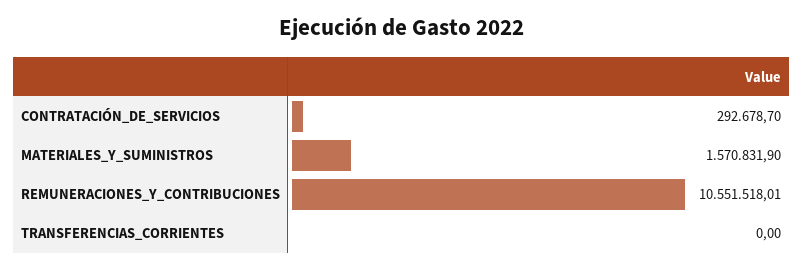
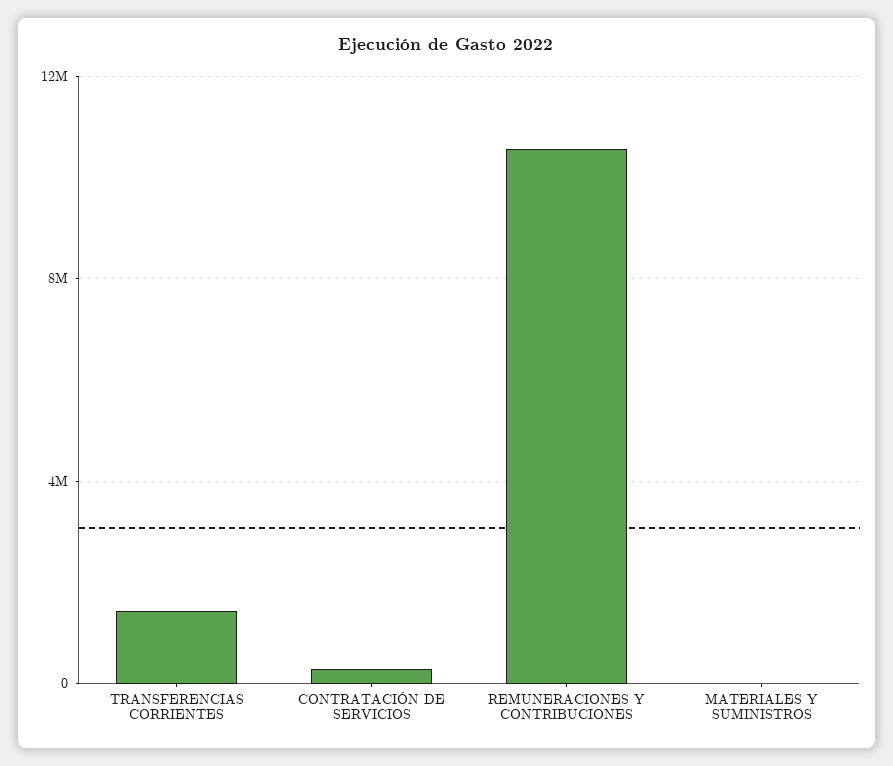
  {
    "CONTRATACIÓN_DE_SERVICIOS": 292678.7,
-   "MATERIALES_Y_SUMINISTROS": 1570831.9,
+   "MATERIALES_Y_SUMINISTROS": 0,
    "REMUNERACIONES_Y_CONTRIBUCIONES": 10551518.01,
-   "TRANSFERENCIAS_CORRIENTES": 0
+   "TRANSFERENCIAS_CORRIENTES": 1500000
  }

